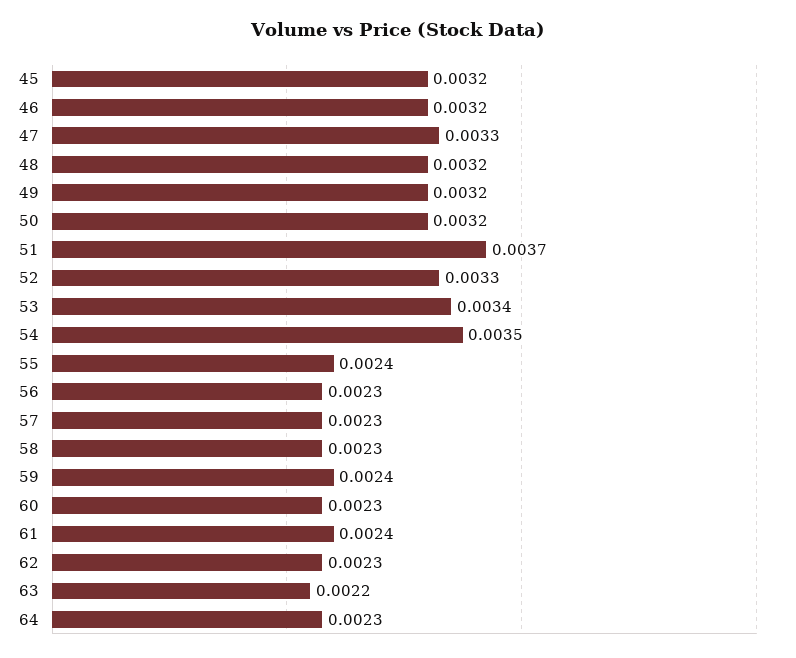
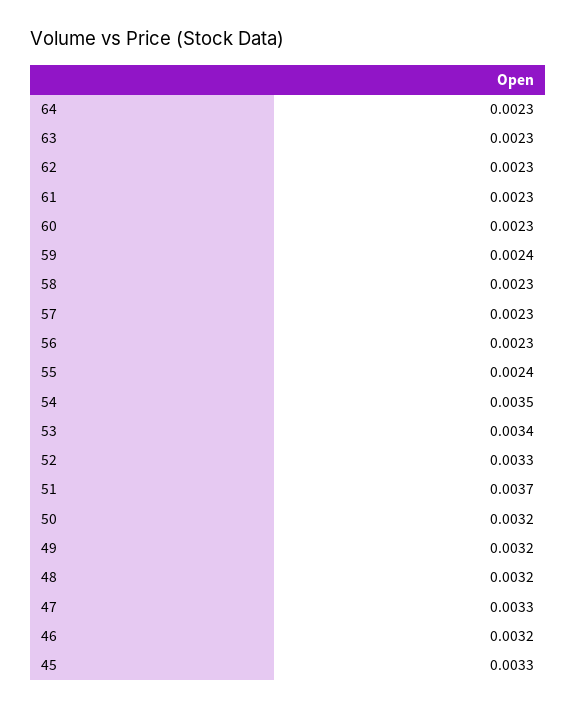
  {
-   "45": 0.0032,
+   "45": 0.0033,
    "46": 0.0032,
    "47": 0.0033,
    "48": 0.0032,
    "49": 0.0032,
    "50": 0.0032,
    "51": 0.0037,
    "52": 0.0033,
    "53": 0.0034,
    "54": 0.0035,
    "55": 0.0024,
    "56": 0.0023,
    "57": 0.0023,
    "58": 0.0023,
    "59": 0.0024,
    "60": 0.0023,
-   "61": 0.0024,
+   "61": 0.0023,
    "62": 0.0023,
-   "63": 0.0022,
+   "63": 0.0023,
    "64": 0.0023
  }

